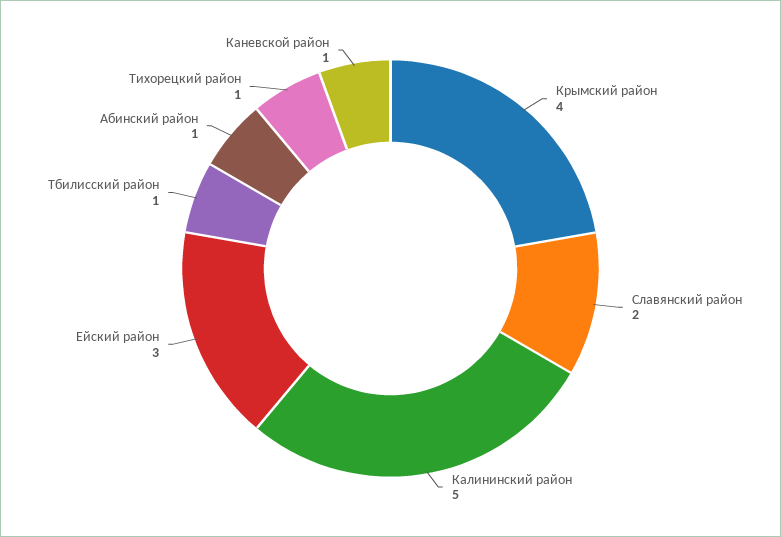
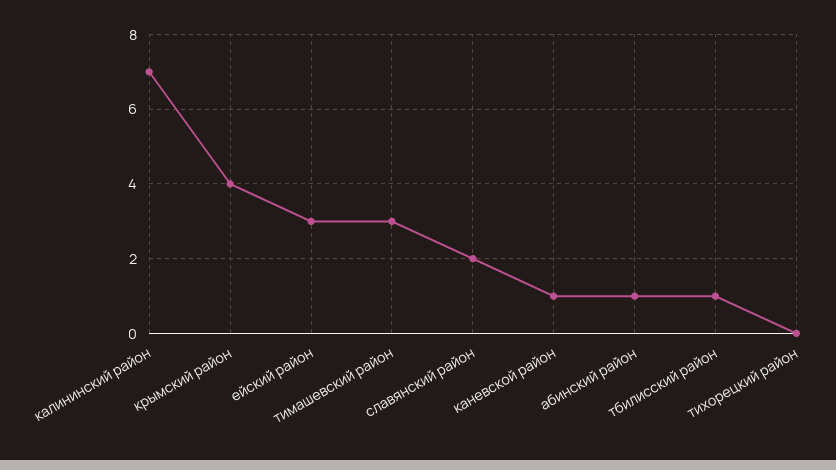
  {
    "Крымский район": 4,
    "Славянский район": 2,
-   "Калининский район": 5,
+   "Калининский район": 7,
    "Ейский район": 3,
    "Тбилисский район": 1,
    "Абинский район": 1,
-   "Тихорецкий район": 1,
+   "Тихорецкий район": 0,
-   "Каневской район": 1
+   "Каневской район": 1,
+   "тимашевский район": 3
  }

